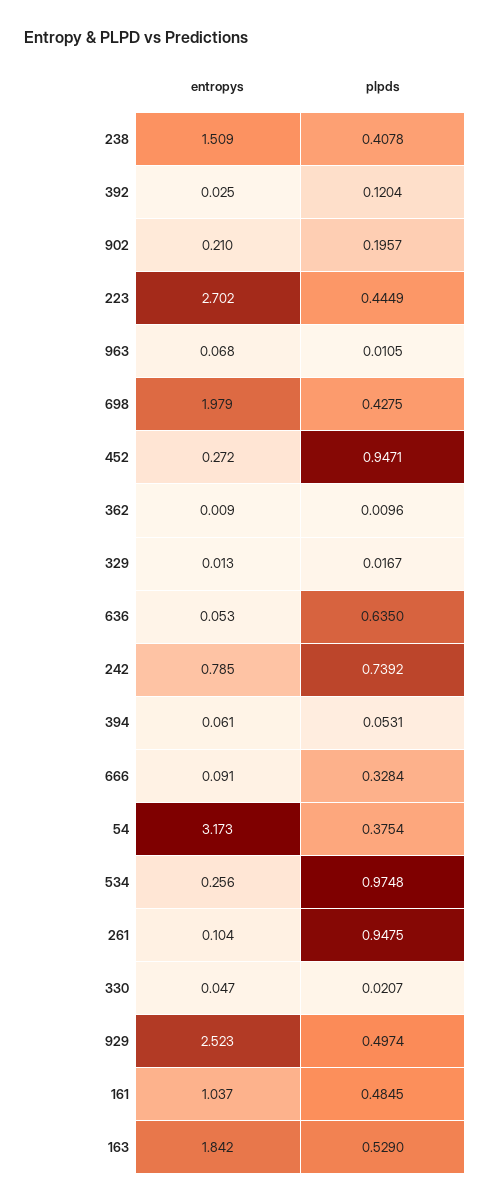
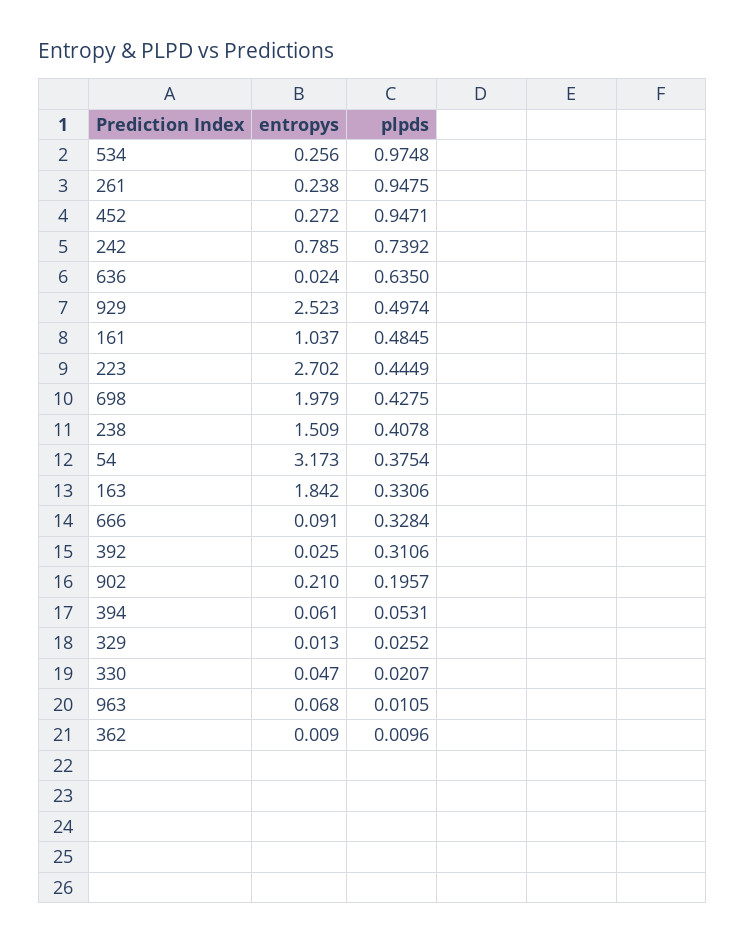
  {
    "entropys": {
      "238": 1.509,
      "392": 0.025,
      "902": 0.21,
      "223": 2.702,
      "963": 0.068,
      "698": 1.979,
      "452": 0.272,
      "362": 0.009,
      "329": 0.013,
-     "636": 0.053,
+     "636": 0.024,
      "242": 0.785,
      "394": 0.061,
      "666": 0.091,
      "54": 3.173,
      "534": 0.256,
-     "261": 0.104,
+     "261": 0.238,
      "330": 0.047,
      "929": 2.523,
      "161": 1.037,
      "163": 1.842
    },
    "plpds": {
      "238": 0.4078,
-     "392": 0.1204,
+     "392": 0.3106,
      "902": 0.1957,
      "223": 0.4449,
      "963": 0.0105,
      "698": 0.4275,
      "452": 0.9471,
      "362": 0.0096,
-     "329": 0.0167,
+     "329": 0.0252,
      "636": 0.635,
      "242": 0.7392,
      "394": 0.0531,
      "666": 0.3284,
      "54": 0.3754,
      "534": 0.9748,
      "261": 0.9475,
      "330": 0.0207,
      "929": 0.4974,
      "161": 0.4845,
-     "163": 0.529
+     "163": 0.3306
    }
  }

